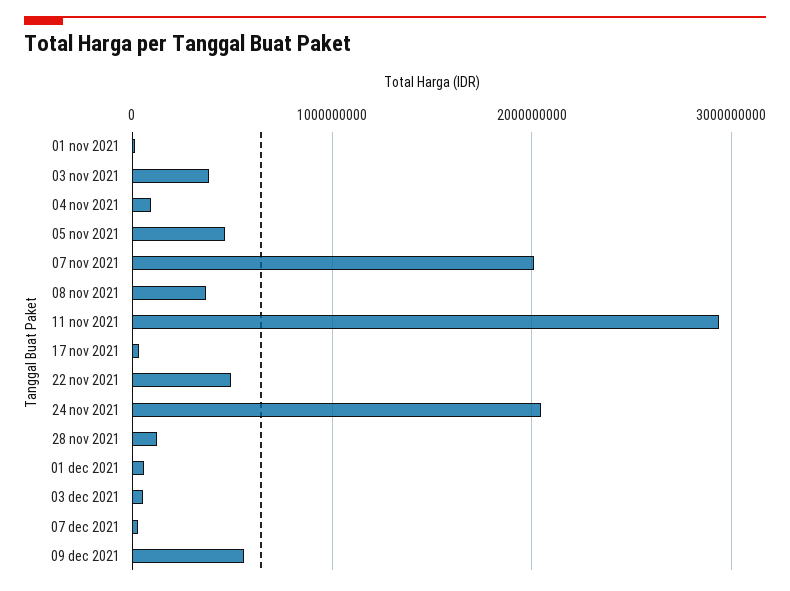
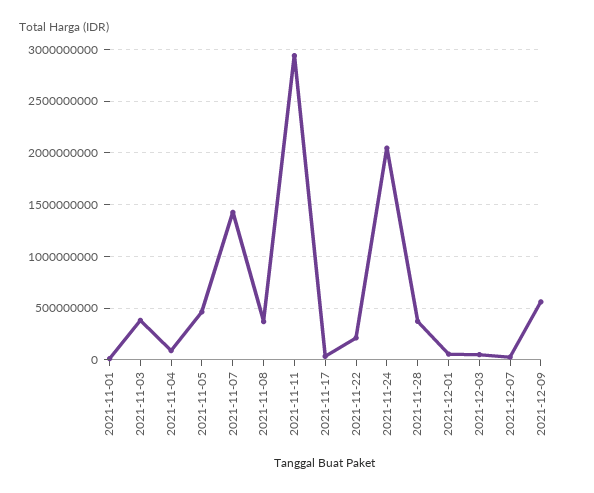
  {
    "01 nov 2021": 0,
    "03 nov 2021": 400000000,
    "04 nov 2021": 100000000,
    "05 nov 2021": 500000000,
-   "07 nov 2021": 2000000000,
+   "07 nov 2021": 1400000000,
    "08 nov 2021": 400000000,
    "11 nov 2021": 2900000000,
    "17 nov 2021": 0,
-   "22 nov 2021": 500000000,
+   "22 nov 2021": 200000000,
    "24 nov 2021": 2000000000,
-   "28 nov 2021": 100000000,
+   "28 nov 2021": 400000000,
    "01 dec 2021": 100000000,
    "03 dec 2021": 100000000,
    "07 dec 2021": 0,
    "09 dec 2021": 600000000
  }

